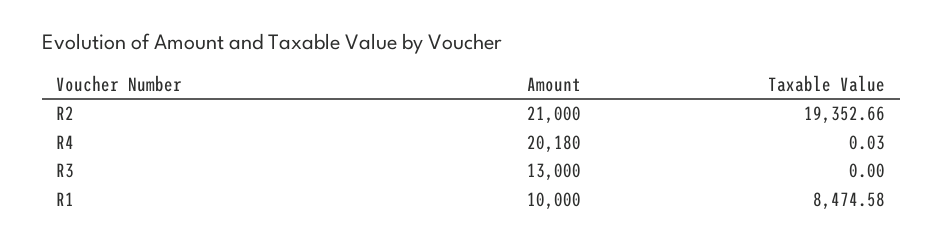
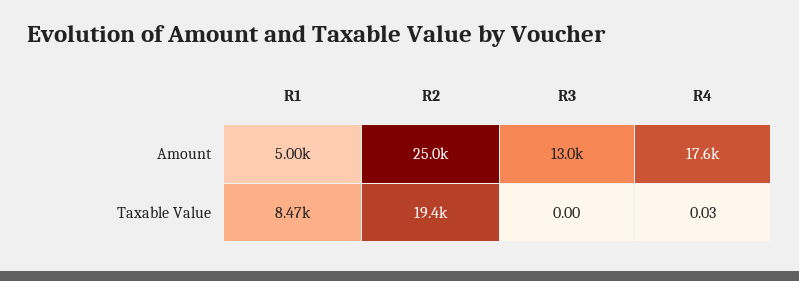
  {
    "Amount": {
-     "R2": 21000,
+     "R2": 25000,
-     "R4": 20180,
+     "R4": 17600,
      "R3": 13000,
-     "R1": 10000
+     "R1": 5000
    },
    "Taxable Value": {
      "R2": 19352.66,
      "R4": 0.03,
      "R3": 0,
      "R1": 8474.58
    }
  }

